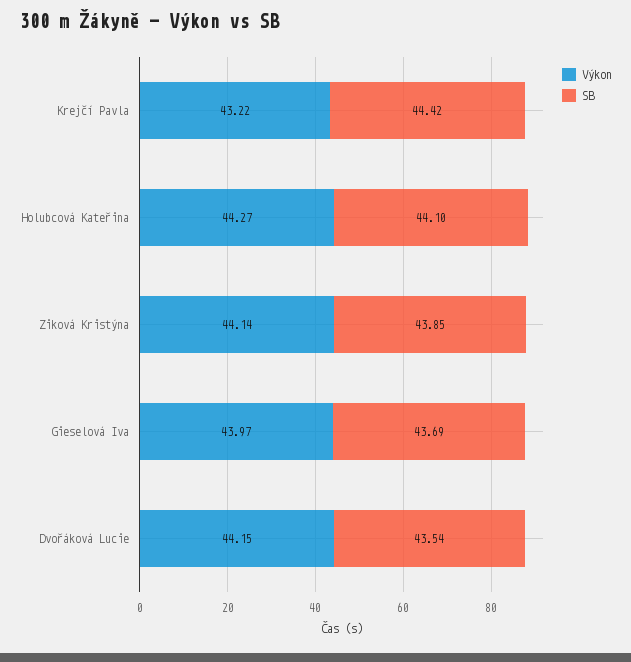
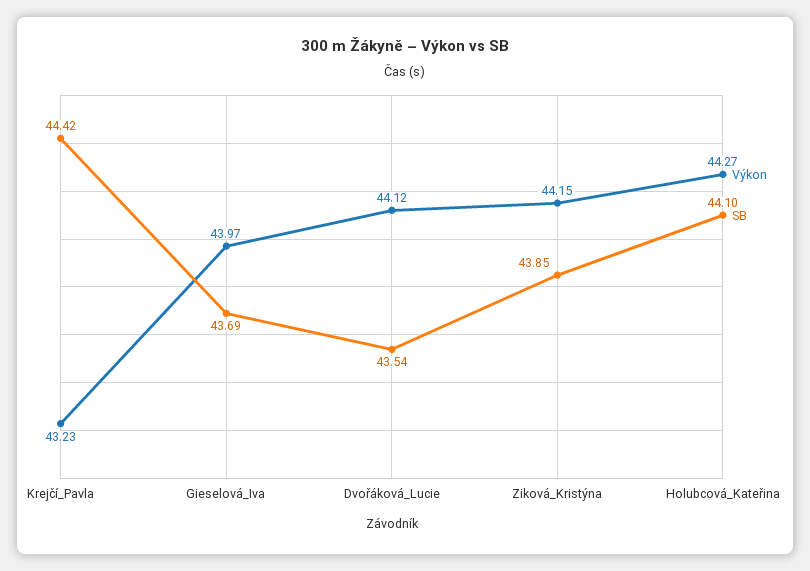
  {
    "Výkon": {
-     "Krejčí Pavla": 43.22,
+     "Krejčí Pavla": 43.23,
      "Holubcová Kateřina": 44.27,
-     "Ziková Kristýna": 44.14,
+     "Ziková Kristýna": 44.15,
      "Gieselová Iva": 43.97,
-     "Dvořáková Lucie": 44.15
+     "Dvořáková Lucie": 44.12
    },
    "SB": {
      "Krejčí Pavla": 44.42,
      "Holubcová Kateřina": 44.1,
      "Ziková Kristýna": 43.85,
      "Gieselová Iva": 43.69,
      "Dvořáková Lucie": 43.54
    }
  }

